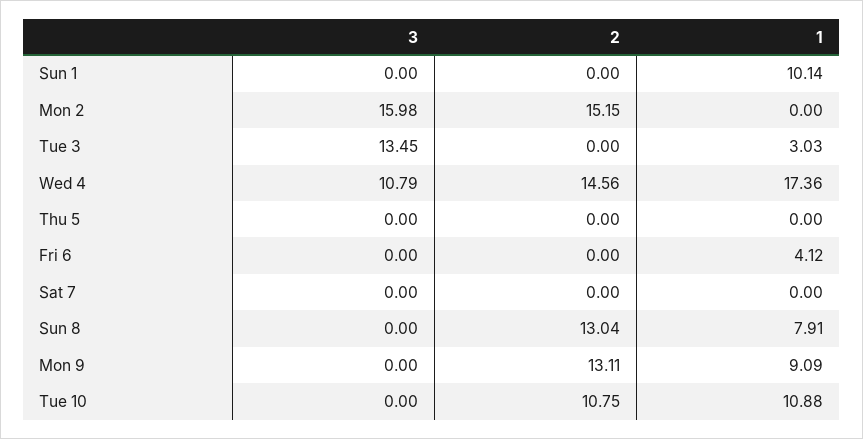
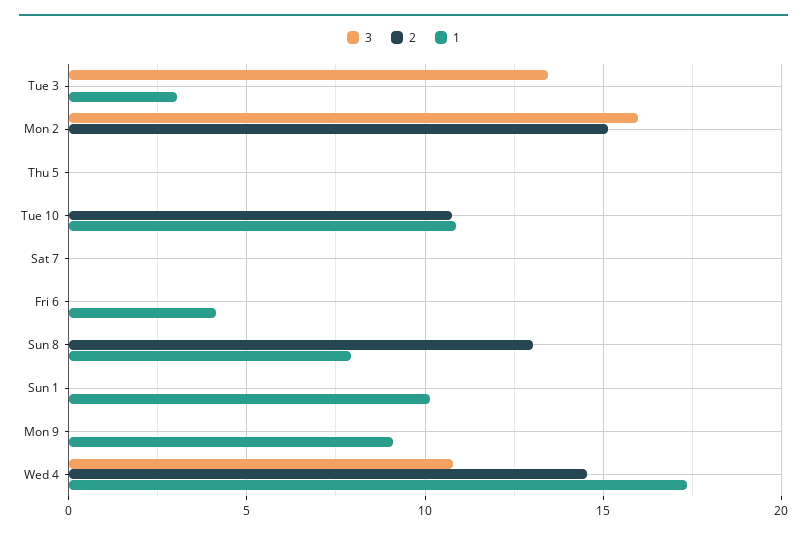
  {
    "3": {
      "Sun 1": 0,
      "Mon 2": 15.98,
      "Tue 3": 13.45,
      "Wed 4": 10.79,
      "Thu 5": 0,
      "Fri 6": 0,
      "Sat 7": 0,
      "Sun 8": 0,
      "Mon 9": 0,
      "Tue 10": 0
    },
    "2": {
      "Sun 1": 0,
      "Mon 2": 15.15,
      "Tue 3": 0,
      "Wed 4": 14.56,
      "Thu 5": 0,
      "Fri 6": 0,
      "Sat 7": 0,
      "Sun 8": 13.04,
-     "Mon 9": 13.11,
+     "Mon 9": 0,
      "Tue 10": 10.75
    },
    "1": {
      "Sun 1": 10.14,
      "Mon 2": 0,
      "Tue 3": 3.03,
      "Wed 4": 17.36,
      "Thu 5": 0,
      "Fri 6": 4.12,
      "Sat 7": 0,
      "Sun 8": 7.91,
      "Mon 9": 9.09,
      "Tue 10": 10.88
    }
  }

